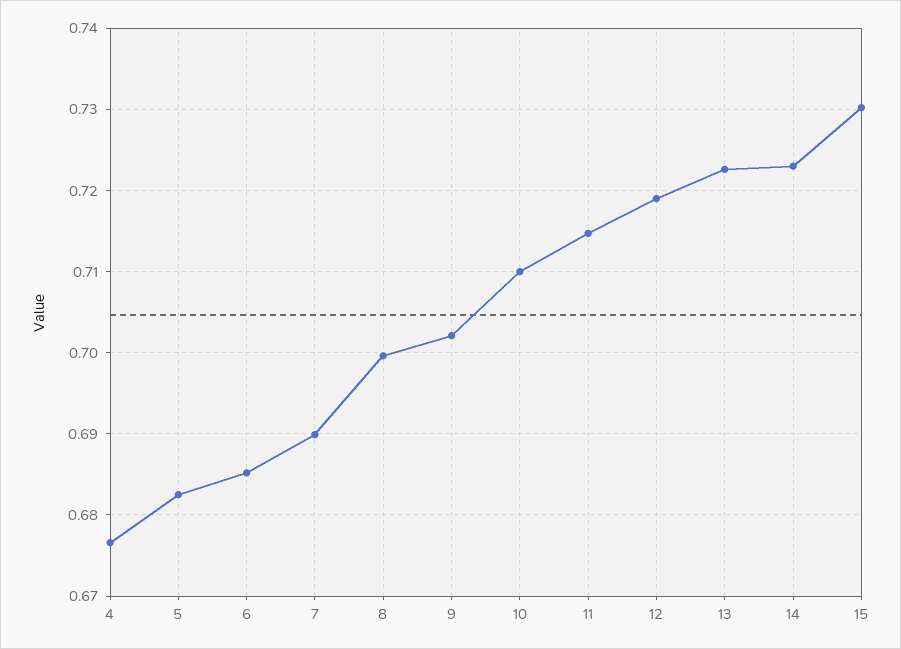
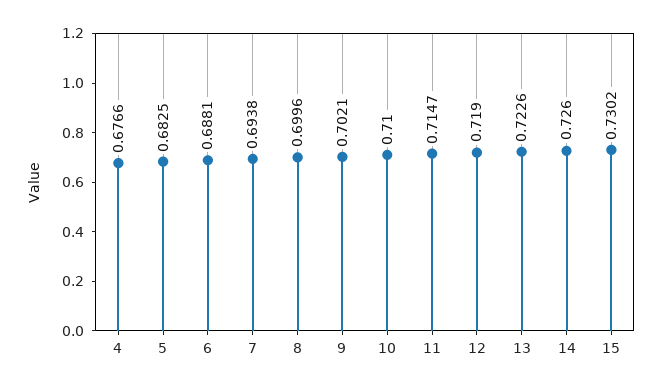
  {
    "4": 0.6766,
    "5": 0.6825,
-   "6": 0.685,
+   "6": 0.6881,
-   "7": 0.69,
+   "7": 0.6938,
    "8": 0.6996,
    "9": 0.7021,
    "10": 0.71,
    "11": 0.7147,
    "12": 0.719,
    "13": 0.7226,
-   "14": 0.723,
+   "14": 0.726,
    "15": 0.7302
  }

